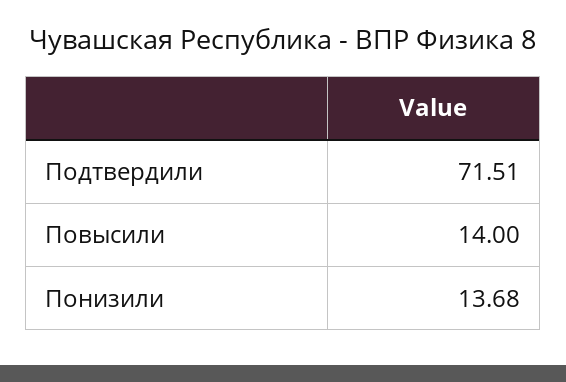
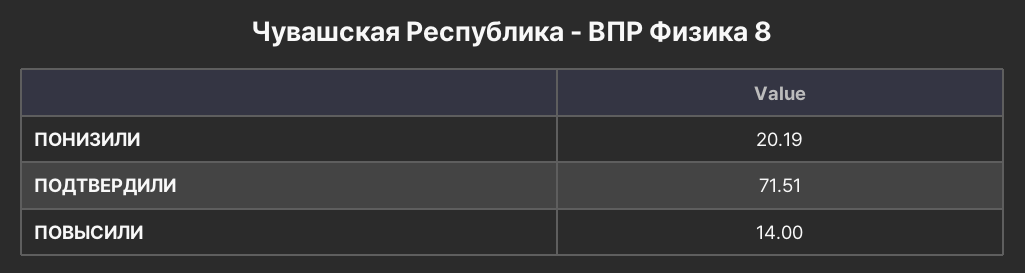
  {
    "Подтвердили": 71.51,
    "Повысили": 14,
-   "Понизили": 13.68
+   "Понизили": 20.19
  }

